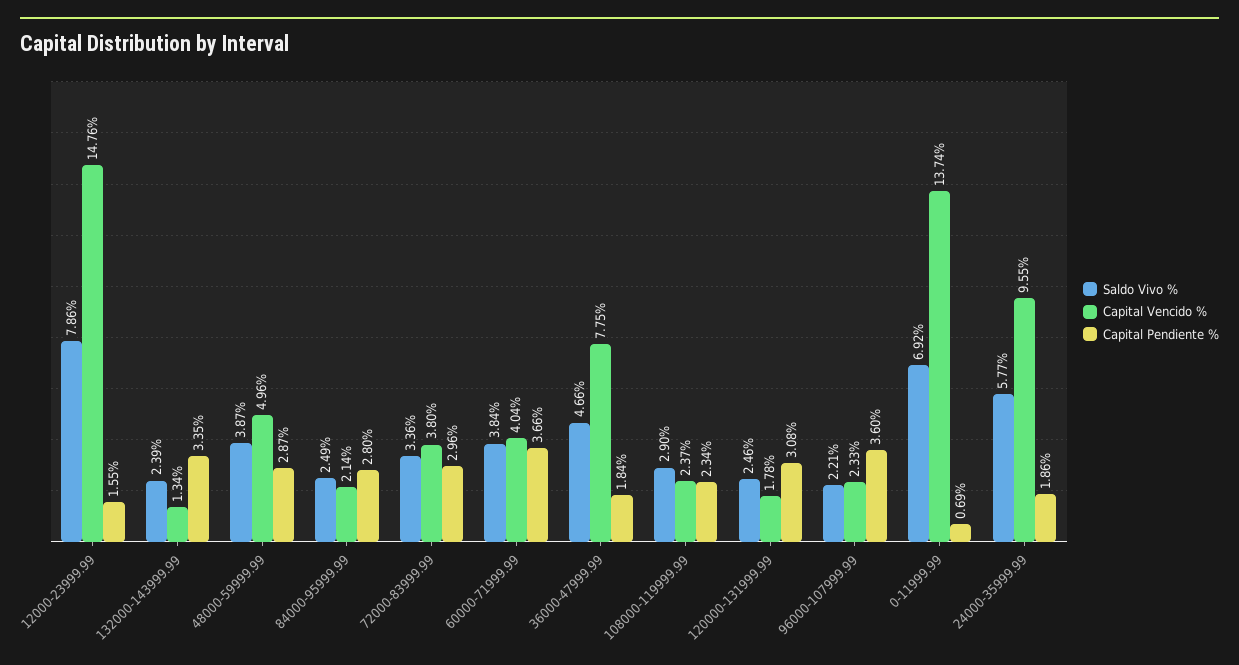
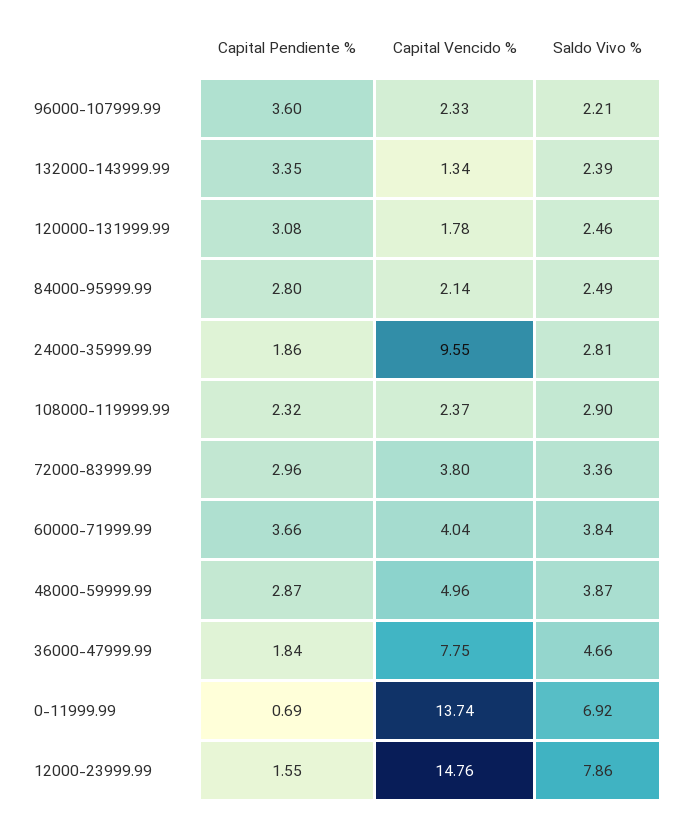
  {
    "Saldo Vivo %": {
      "12000-23999.99": 7.86,
      "132000-143999.99": 2.39,
      "48000-59999.99": 3.87,
      "84000-95999.99": 2.49,
      "72000-83999.99": 3.36,
      "60000-71999.99": 3.84,
      "36000-47999.99": 4.66,
      "108000-119999.99": 2.9,
      "120000-131999.99": 2.46,
      "96000-107999.99": 2.21,
      "0-11999.99": 6.92,
-     "24000-35999.99": 5.77
+     "24000-35999.99": 2.81
    },
    "Capital Vencido %": {
      "12000-23999.99": 14.76,
      "132000-143999.99": 1.34,
      "48000-59999.99": 4.96,
      "84000-95999.99": 2.14,
      "72000-83999.99": 3.8,
      "60000-71999.99": 4.04,
      "36000-47999.99": 7.75,
      "108000-119999.99": 2.37,
      "120000-131999.99": 1.78,
      "96000-107999.99": 2.33,
      "0-11999.99": 13.74,
      "24000-35999.99": 9.55
    },
    "Capital Pendiente %": {
      "12000-23999.99": 1.55,
      "132000-143999.99": 3.35,
      "48000-59999.99": 2.87,
      "84000-95999.99": 2.8,
      "72000-83999.99": 2.96,
      "60000-71999.99": 3.66,
      "36000-47999.99": 1.84,
-     "108000-119999.99": 2.34,
+     "108000-119999.99": 2.32,
      "120000-131999.99": 3.08,
      "96000-107999.99": 3.6,
      "0-11999.99": 0.69,
      "24000-35999.99": 1.86
    }
  }

